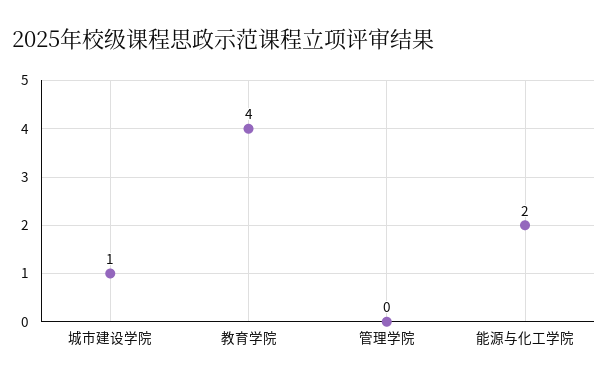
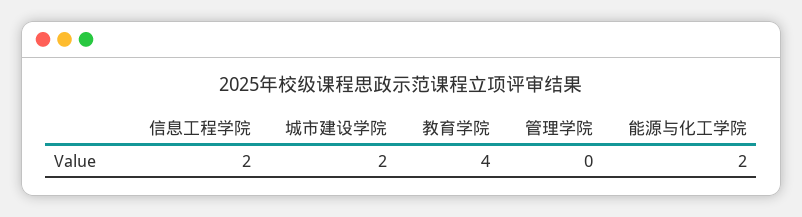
  {
-   "城市建设学院": 1,
+   "城市建设学院": 2,
    "教育学院": 4,
    "管理学院": 0,
-   "能源与化工学院": 2
+   "能源与化工学院": 2,
+   "信息工程学院": 2
  }

